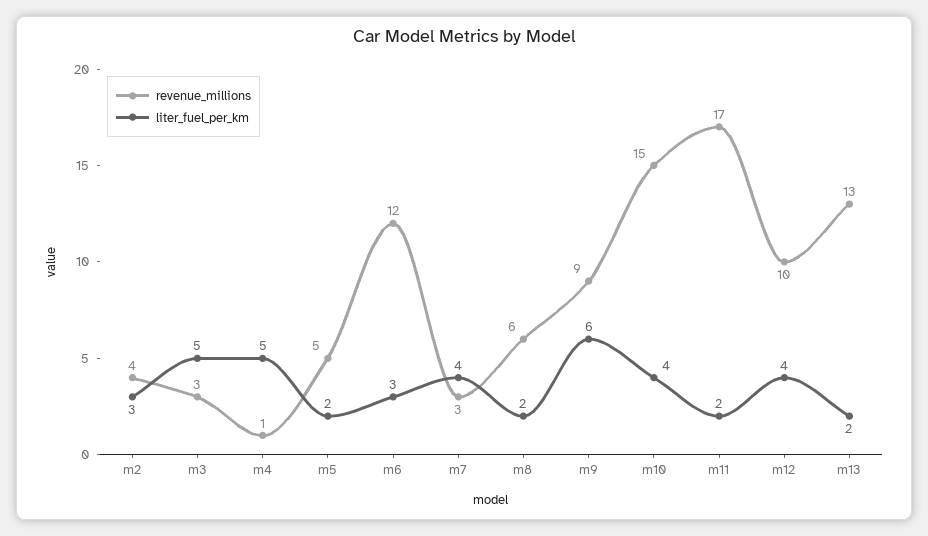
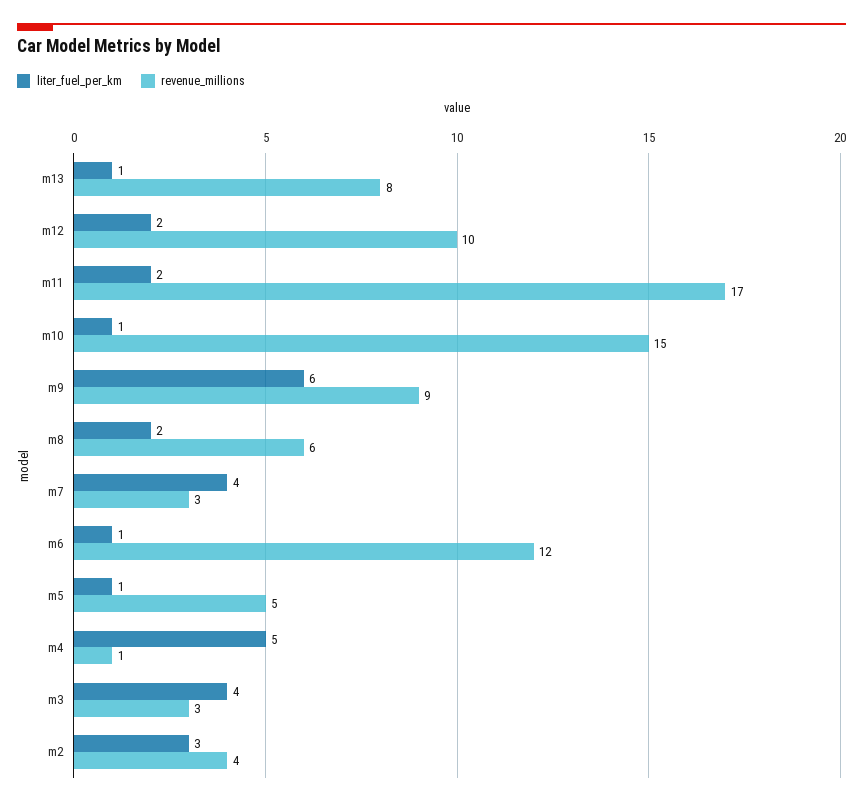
  {
    "revenue_millions": {
      "m2": 4,
      "m3": 3,
      "m4": 1,
      "m5": 5,
      "m6": 12,
      "m7": 3,
      "m8": 6,
      "m9": 9,
      "m10": 15,
      "m11": 17,
      "m12": 10,
-     "m13": 13
+     "m13": 8
    },
    "liter_fuel_per_km": {
      "m2": 3,
-     "m3": 5,
+     "m3": 4,
      "m4": 5,
-     "m5": 2,
+     "m5": 1,
-     "m6": 3,
+     "m6": 1,
      "m7": 4,
      "m8": 2,
      "m9": 6,
-     "m10": 4,
+     "m10": 1,
      "m11": 2,
-     "m12": 4,
+     "m12": 2,
-     "m13": 2
+     "m13": 1
    }
  }

